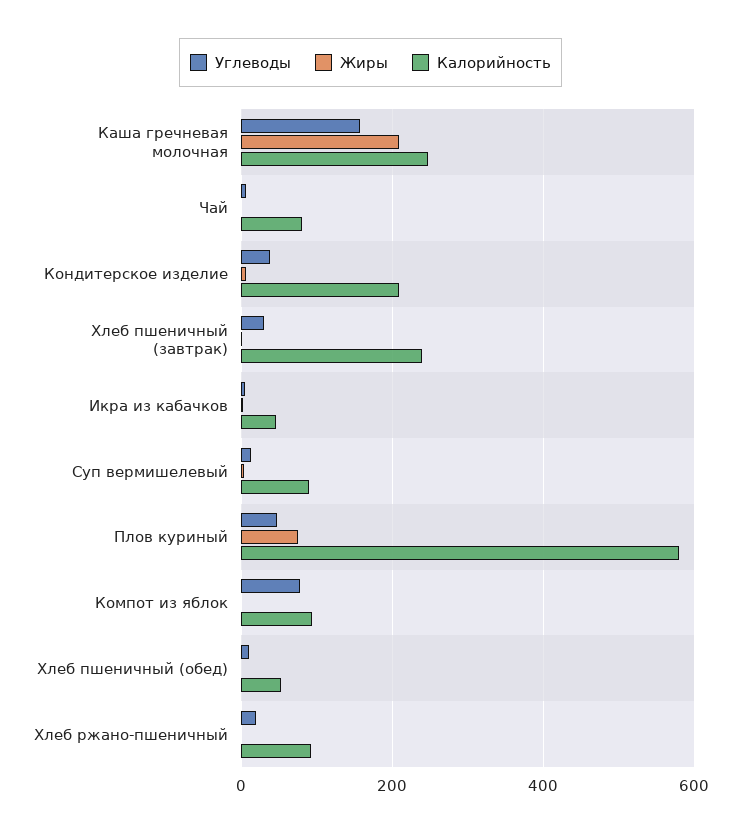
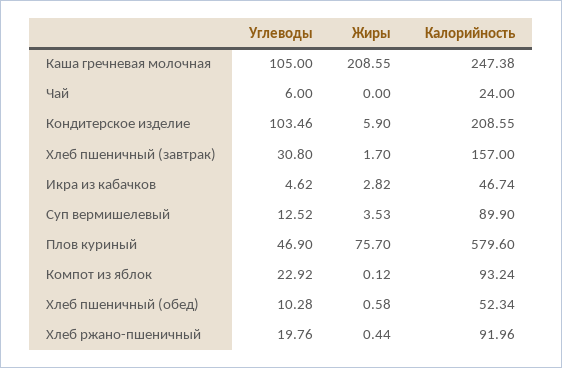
  {
    "Углеводы": {
-     "Каша гречневая молочная": 160,
+     "Каша гречневая молочная": 105,
      "Чай": 6,
-     "Кондитерское изделие": 40,
+     "Кондитерское изделие": 103.46,
      "Хлеб пшеничный (завтрак)": 30.8,
      "Икра из кабачков": 4.62,
      "Суп вермишелевый": 12.52,
      "Плов куриный": 46.9,
-     "Компот из яблок": 80,
+     "Компот из яблок": 22.92,
      "Хлеб пшеничный (обед)": 10.28,
      "Хлеб ржано-пшеничный": 19.76
    },
    "Жиры": {
      "Каша гречневая молочная": 208.55,
      "Чай": 0,
      "Кондитерское изделие": 5.9,
      "Хлеб пшеничный (завтрак)": 1.7,
      "Икра из кабачков": 2.82,
      "Суп вермишелевый": 3.53,
      "Плов куриный": 75.7,
      "Компот из яблок": 0.12,
      "Хлеб пшеничный (обед)": 0.58,
      "Хлеб ржано-пшеничный": 0.44
    },
    "Калорийность": {
      "Каша гречневая молочная": 247.38,
-     "Чай": 80,
+     "Чай": 24,
      "Кондитерское изделие": 208.55,
-     "Хлеб пшеничный (завтрак)": 240,
+     "Хлеб пшеничный (завтрак)": 157,
      "Икра из кабачков": 46.74,
      "Суп вермишелевый": 89.9,
      "Плов куриный": 579.6,
      "Компот из яблок": 93.24,
      "Хлеб пшеничный (обед)": 52.34,
      "Хлеб ржано-пшеничный": 91.96
    }
  }

